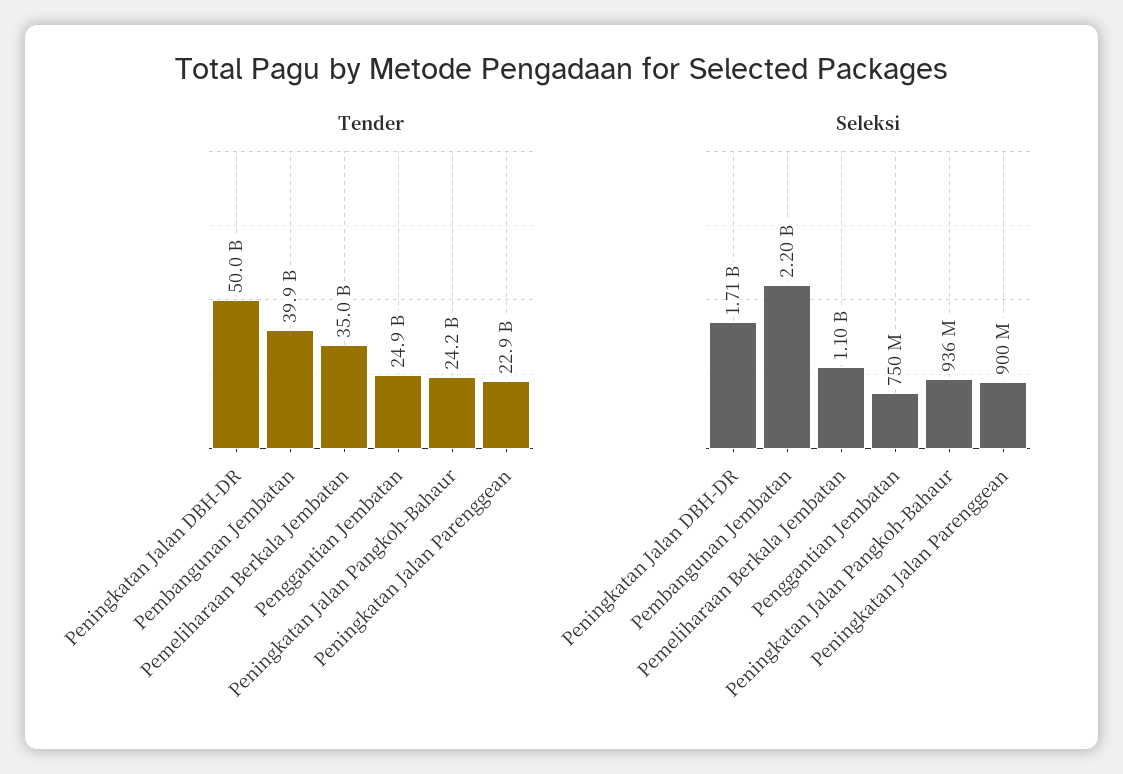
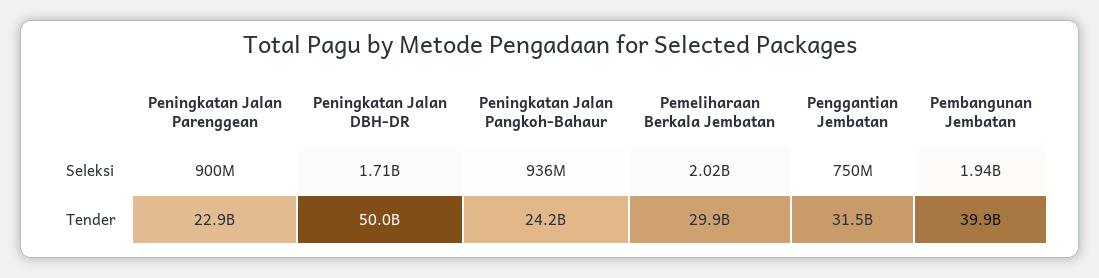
  {
    "Tender": {
      "Peningkatan Jalan DBH-DR": 50000000000,
      "Pembangunan Jembatan": 39900000000,
-     "Pemeliharaan Berkala Jembatan": 35000000000,
+     "Pemeliharaan Berkala Jembatan": 29900000000,
-     "Penggantian Jembatan": 24900000000,
+     "Penggantian Jembatan": 31500000000,
      "Peningkatan Jalan Pangkoh-Bahaur": 24200000000,
      "Peningkatan Jalan Parenggean": 22900000000
    },
    "Seleksi": {
      "Peningkatan Jalan DBH-DR": 1710000000,
-     "Pembangunan Jembatan": 2200000000,
+     "Pembangunan Jembatan": 1940000000,
-     "Pemeliharaan Berkala Jembatan": 1100000000,
+     "Pemeliharaan Berkala Jembatan": 2020000000,
      "Penggantian Jembatan": 750000000,
      "Peningkatan Jalan Pangkoh-Bahaur": 936000000,
      "Peningkatan Jalan Parenggean": 900000000
    }
  }

